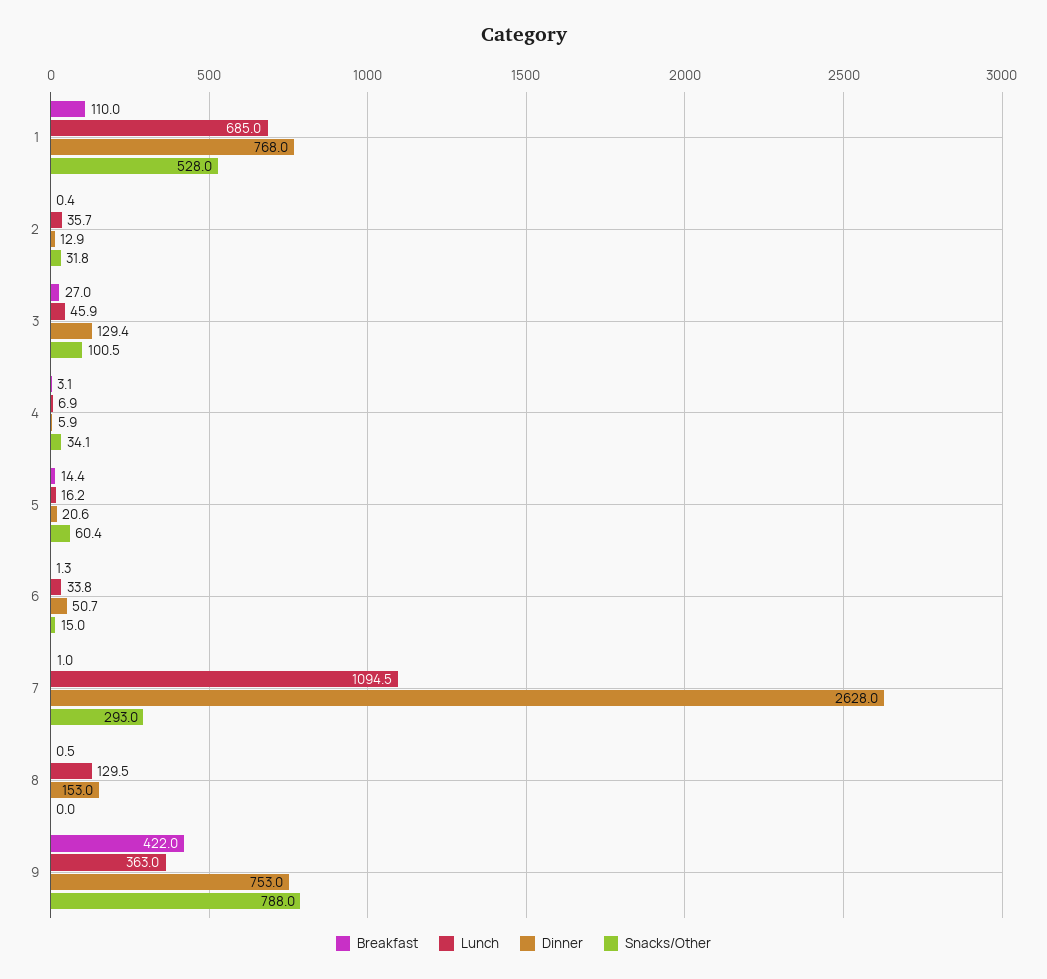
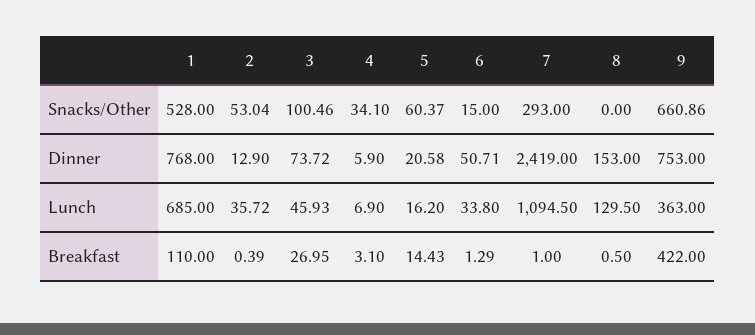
  {
    "Breakfast": {
      "1": 110,
      "2": 0.39,
      "3": 26.95,
      "4": 3.1,
      "5": 14.43,
      "6": 1.29,
      "7": 1,
      "8": 0.5,
      "9": 422
    },
    "Lunch": {
      "1": 685,
      "2": 35.72,
      "3": 45.93,
      "4": 6.9,
      "5": 16.2,
      "6": 33.8,
      "7": 1094.5,
      "8": 129.5,
      "9": 363
    },
    "Dinner": {
      "1": 768,
      "2": 12.9,
-     "3": 129.4,
+     "3": 73.72,
      "4": 5.9,
      "5": 20.58,
      "6": 50.71,
-     "7": 2628,
+     "7": 2419,
      "8": 153,
      "9": 753
    },
    "Snacks/Other": {
      "1": 528,
-     "2": 31.8,
+     "2": 53.04,
      "3": 100.46,
      "4": 34.1,
      "5": 60.37,
      "6": 15,
      "7": 293,
      "8": 0,
-     "9": 788
+     "9": 660.86
    }
  }

